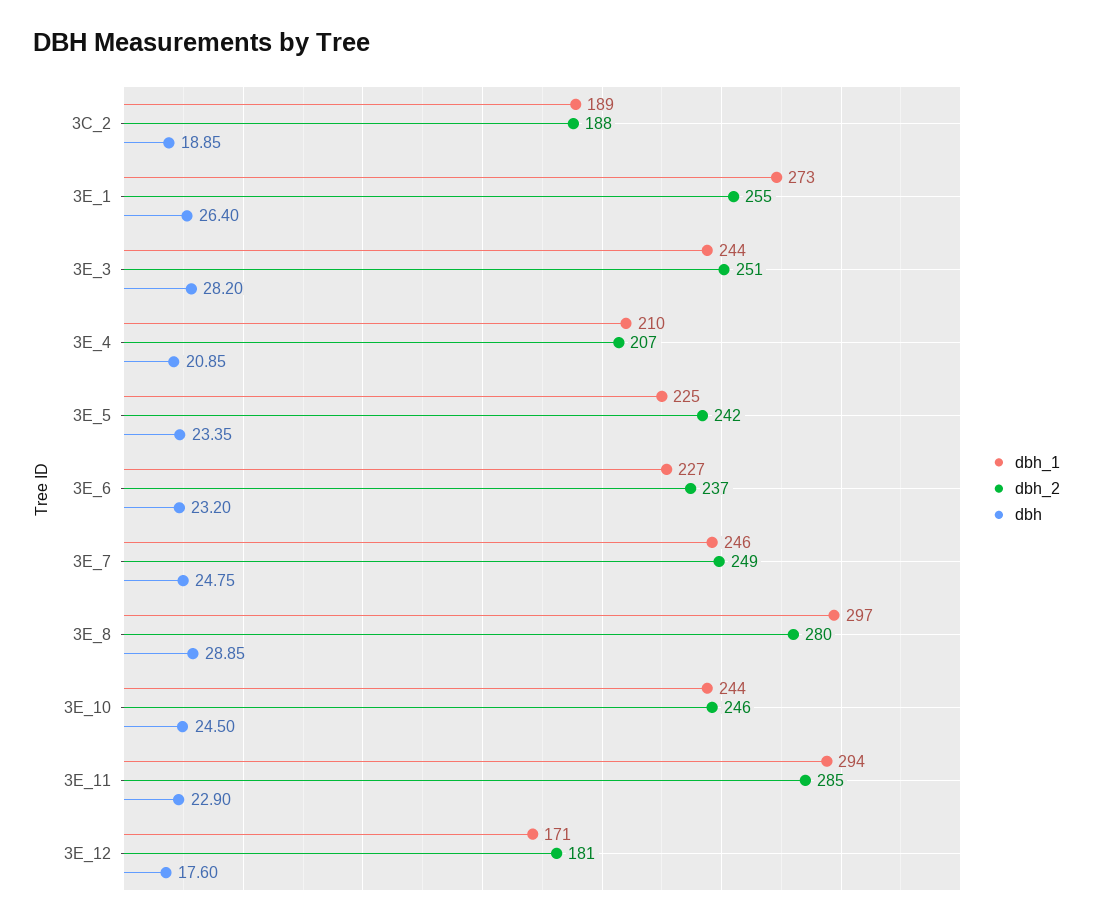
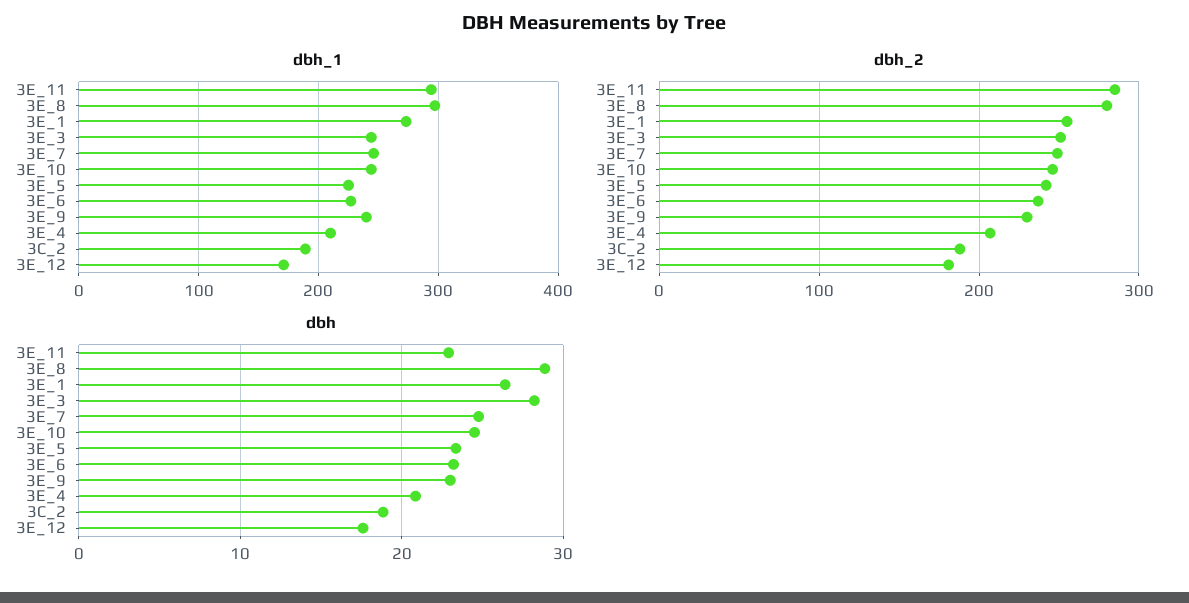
  {
    "dbh_1": {
      "3C_2": 189,
      "3E_1": 273,
      "3E_3": 244,
      "3E_4": 210,
      "3E_5": 225,
      "3E_6": 227,
      "3E_7": 246,
      "3E_8": 297,
      "3E_10": 244,
      "3E_11": 294,
-     "3E_12": 171
+     "3E_12": 171,
+     "3E_9": 240
    },
    "dbh_2": {
      "3C_2": 188,
      "3E_1": 255,
      "3E_3": 251,
      "3E_4": 207,
      "3E_5": 242,
      "3E_6": 237,
      "3E_7": 249,
      "3E_8": 280,
      "3E_10": 246,
      "3E_11": 285,
-     "3E_12": 181
+     "3E_12": 181,
+     "3E_9": 230
    },
    "dbh": {
      "3C_2": 18.85,
      "3E_1": 26.4,
      "3E_3": 28.2,
      "3E_4": 20.85,
      "3E_5": 23.35,
      "3E_6": 23.2,
      "3E_7": 24.75,
      "3E_8": 28.85,
      "3E_10": 24.5,
      "3E_11": 22.9,
-     "3E_12": 17.6
+     "3E_12": 17.6,
+     "3E_9": 23
    }
  }

